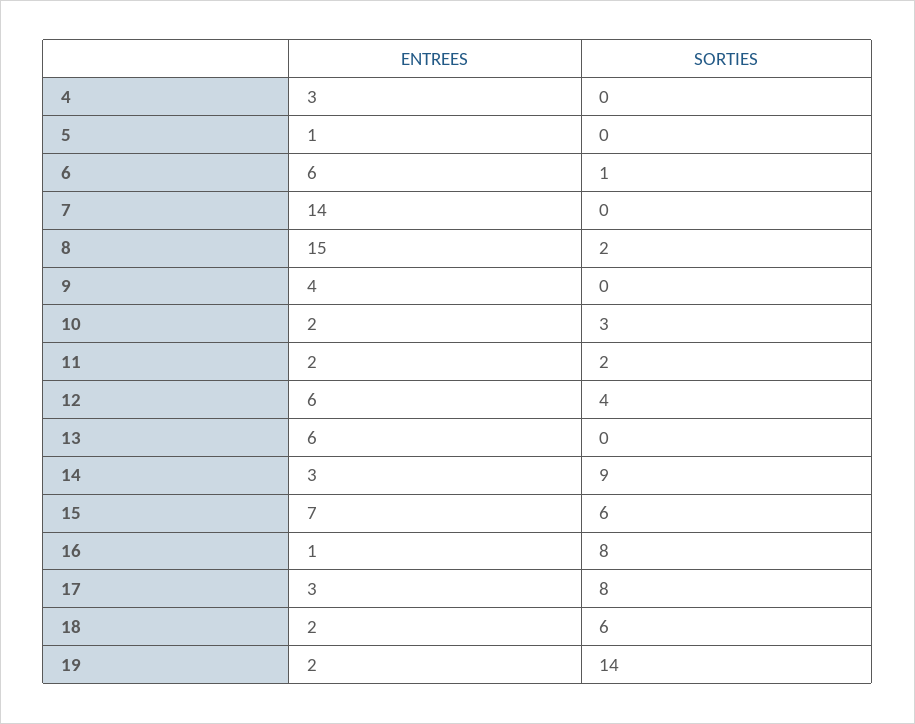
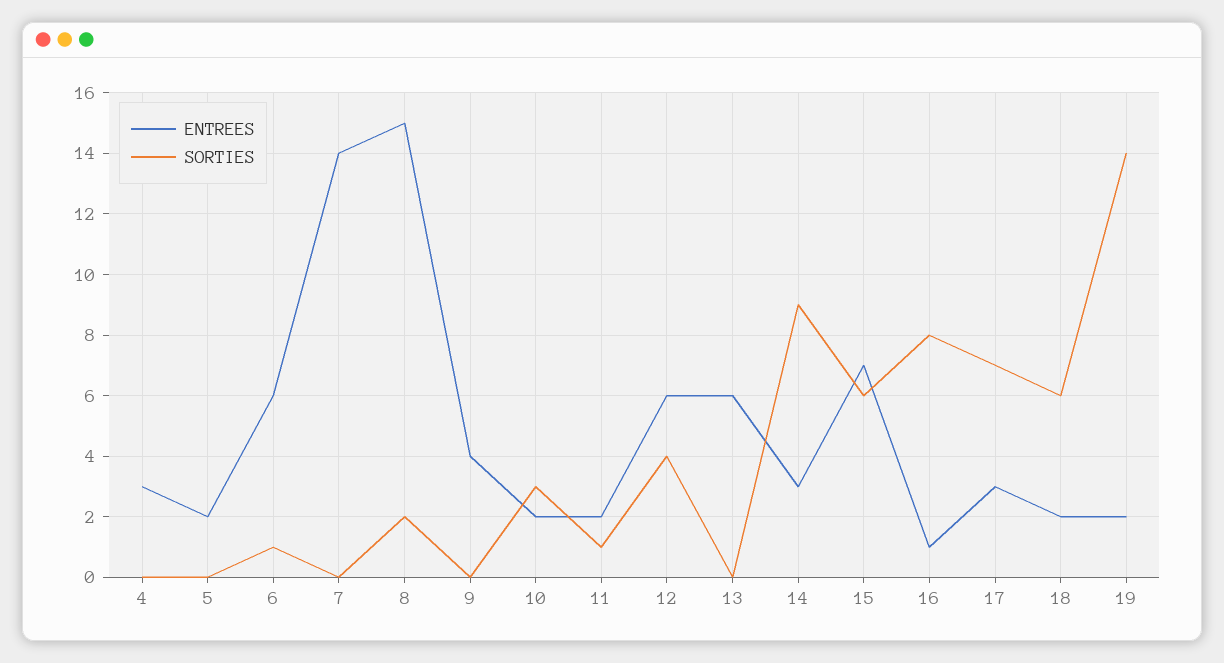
  {
    "ENTREES": {
      "4": 3,
-     "5": 1,
+     "5": 2,
      "6": 6,
      "7": 14,
      "8": 15,
      "9": 4,
      "10": 2,
      "11": 2,
      "12": 6,
      "13": 6,
      "14": 3,
      "15": 7,
      "16": 1,
      "17": 3,
      "18": 2,
      "19": 2
    },
    "SORTIES": {
      "4": 0,
      "5": 0,
      "6": 1,
      "7": 0,
      "8": 2,
      "9": 0,
      "10": 3,
-     "11": 2,
+     "11": 1,
      "12": 4,
      "13": 0,
      "14": 9,
      "15": 6,
      "16": 8,
-     "17": 8,
+     "17": 7,
      "18": 6,
      "19": 14
    }
  }

